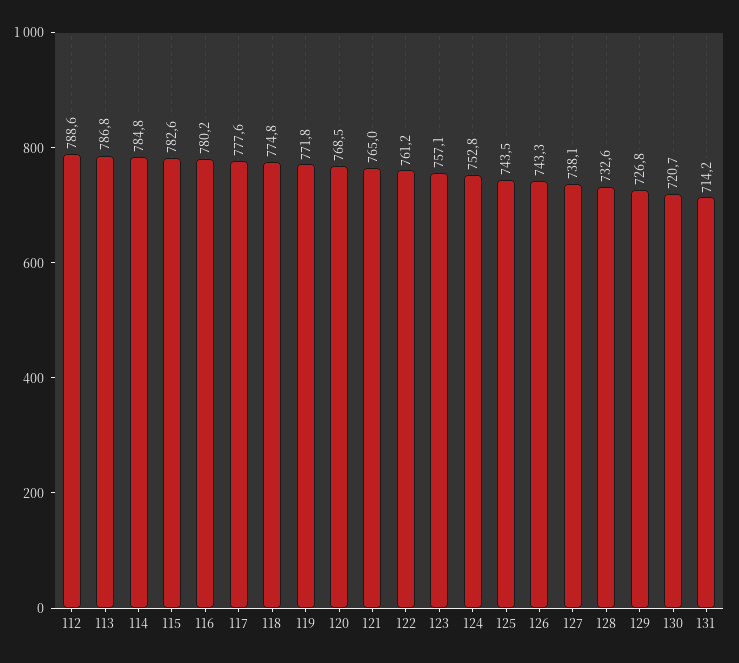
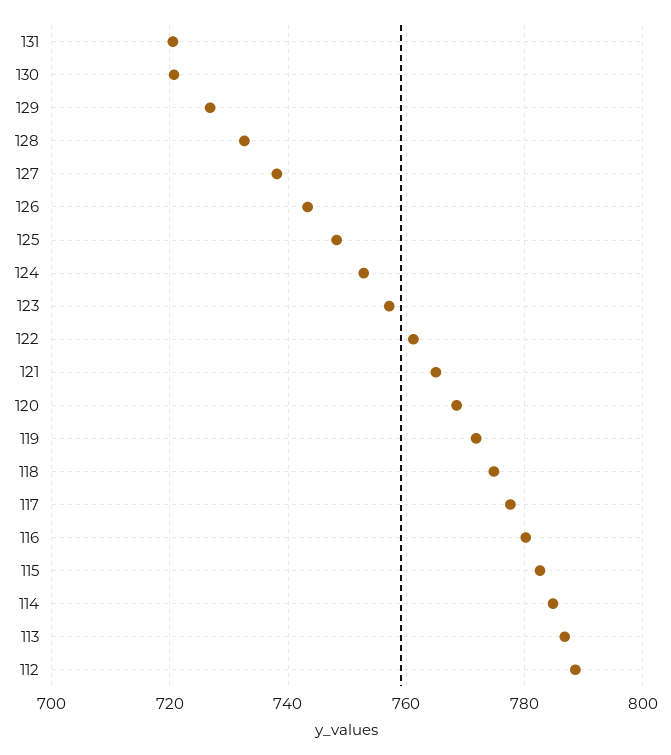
  {
    "112": 788.6,
    "113": 786.8,
    "114": 784.8,
    "115": 782.6,
    "116": 780.2,
    "117": 777.6,
    "118": 774.8,
    "119": 771.8,
    "120": 768.5,
    "121": 765,
    "122": 761.2,
    "123": 757.1,
    "124": 752.8,
-   "125": 743.5,
+   "125": 748,
    "126": 743.3,
    "127": 738.1,
    "128": 732.6,
    "129": 726.8,
    "130": 720.7,
-   "131": 714.2
+   "131": 720
  }

